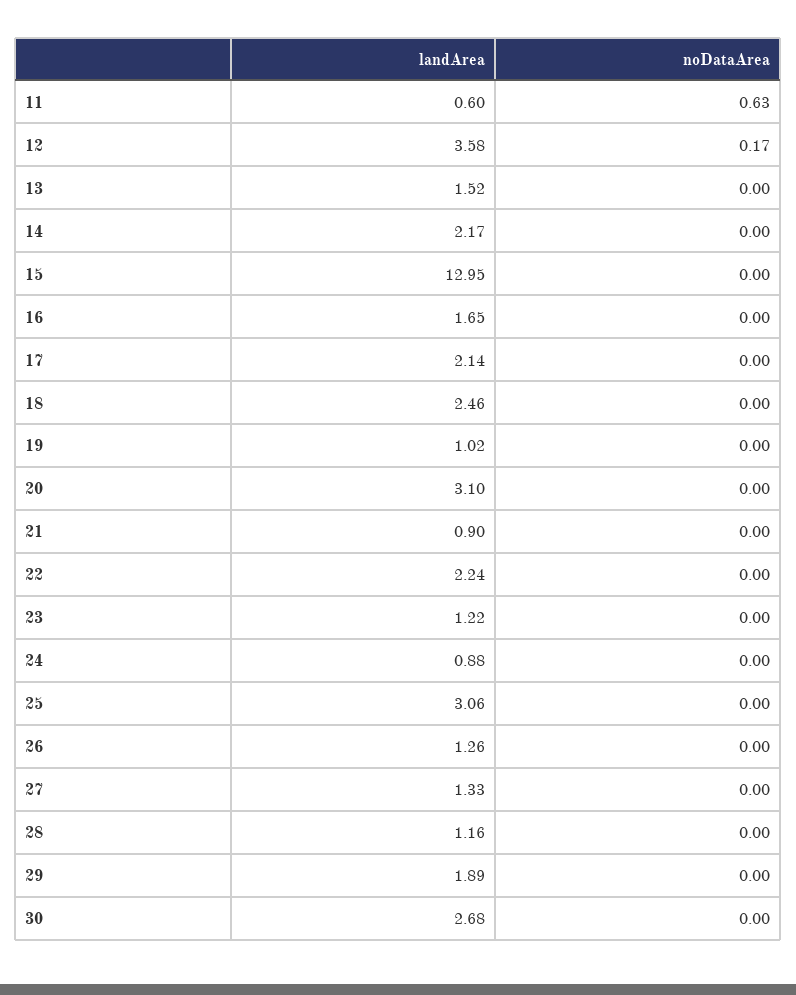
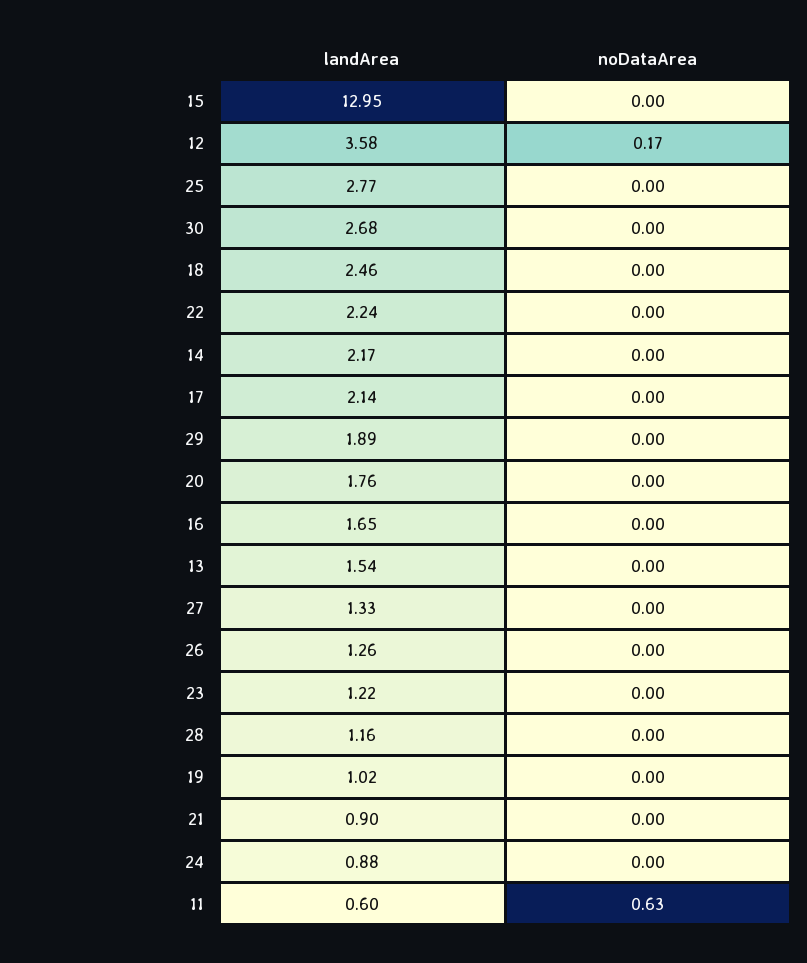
  {
    "landArea": {
      "11": 0.6,
      "12": 3.58,
-     "13": 1.52,
+     "13": 1.54,
      "14": 2.17,
      "15": 12.95,
      "16": 1.65,
      "17": 2.14,
      "18": 2.46,
      "19": 1.02,
-     "20": 3.1,
+     "20": 1.76,
      "21": 0.9,
      "22": 2.24,
      "23": 1.22,
      "24": 0.88,
-     "25": 3.06,
+     "25": 2.77,
      "26": 1.26,
      "27": 1.33,
      "28": 1.16,
      "29": 1.89,
      "30": 2.68
    },
    "noDataArea": {
      "11": 0.63,
      "12": 0.17,
      "13": 0,
      "14": 0,
      "15": 0,
      "16": 0,
      "17": 0,
      "18": 0,
      "19": 0,
      "20": 0,
      "21": 0,
      "22": 0,
      "23": 0,
      "24": 0,
      "25": 0,
      "26": 0,
      "27": 0,
      "28": 0,
      "29": 0,
      "30": 0
    }
  }

